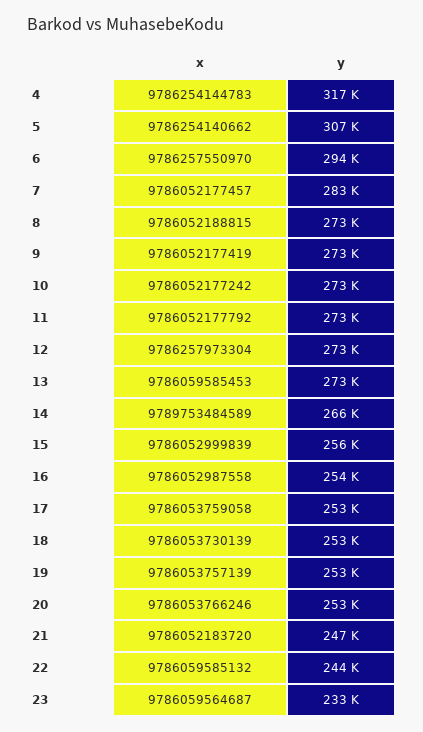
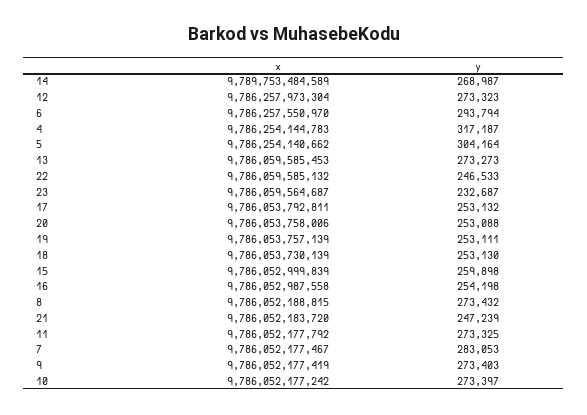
  {
    "x": {
      "4": 9786254144783,
      "5": 9786254140662,
      "6": 9786257550970,
-     "7": 9786052177457,
+     "7": 9786052177467,
      "8": 9786052188815,
      "9": 9786052177419,
      "10": 9786052177242,
      "11": 9786052177792,
      "12": 9786257973304,
      "13": 9786059585453,
      "14": 9789753484589,
      "15": 9786052999839,
      "16": 9786052987558,
-     "17": 9786053759058,
+     "17": 9786053792811,
      "18": 9786053730139,
      "19": 9786053757139,
-     "20": 9786053766246,
+     "20": 9786053758006,
      "21": 9786052183720,
      "22": 9786059585132,
      "23": 9786059564687
    },
    "y": {
      "4": 317187,
-     "5": 307000,
+     "5": 304164,
      "6": 293794,
      "7": 283053,
      "8": 273432,
      "9": 273403,
      "10": 273397,
      "11": 273325,
      "12": 273323,
      "13": 273273,
-     "14": 266000,
+     "14": 268987,
-     "15": 256000,
+     "15": 259898,
      "16": 254198,
      "17": 253132,
      "18": 253130,
      "19": 253111,
      "20": 253088,
      "21": 247239,
-     "22": 244000,
+     "22": 246533,
      "23": 232687
    }
  }

